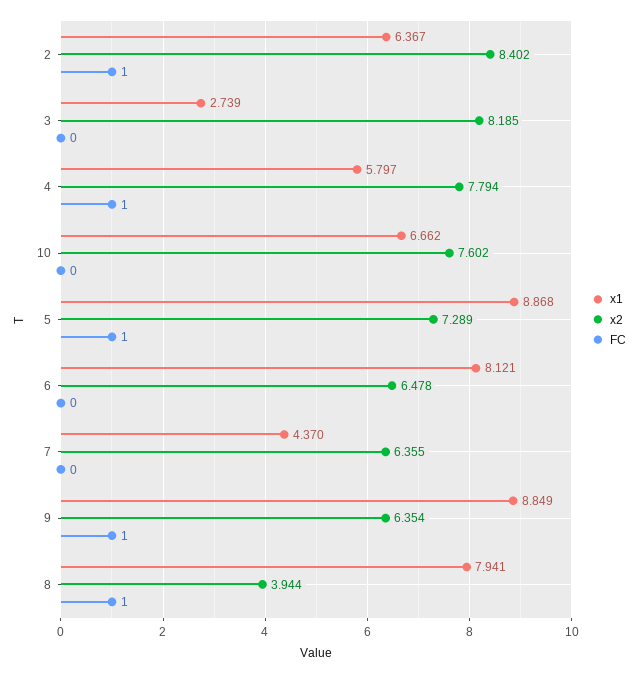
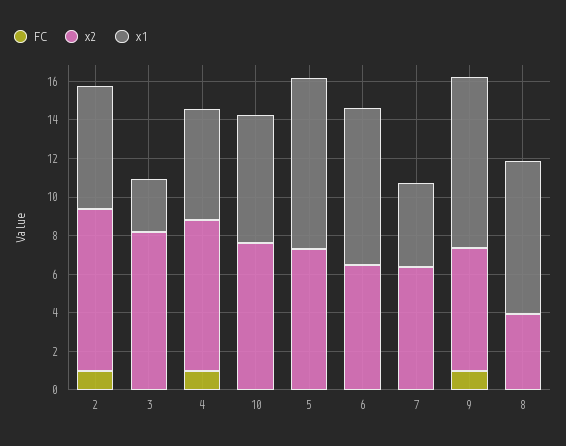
  {
    "x1": {
      "2": 6.367,
      "3": 2.739,
      "4": 5.797,
      "10": 6.662,
      "5": 8.868,
      "6": 8.121,
      "7": 4.37,
      "9": 8.849,
      "8": 7.941
    },
    "x2": {
      "2": 8.402,
      "3": 8.185,
      "4": 7.794,
      "10": 7.602,
      "5": 7.289,
      "6": 6.478,
      "7": 6.355,
      "9": 6.354,
      "8": 3.944
    },
    "FC": {
      "2": 1,
      "3": 0,
      "4": 1,
      "10": 0,
-     "5": 1,
+     "5": 0,
      "6": 0,
      "7": 0,
      "9": 1,
-     "8": 1
+     "8": 0
    }
  }

